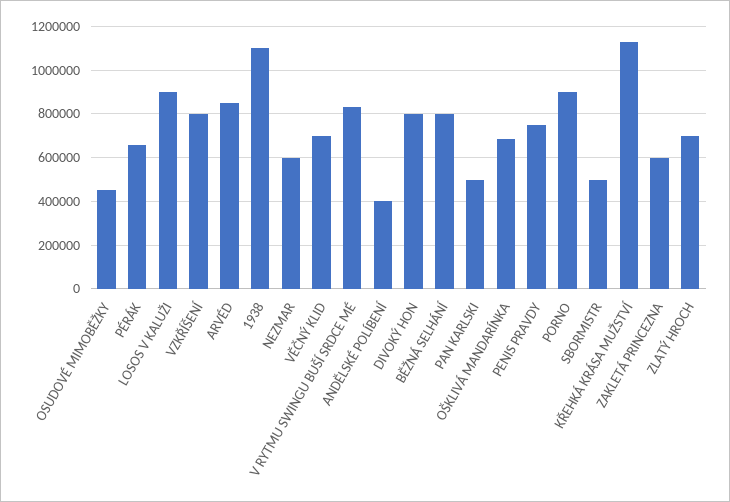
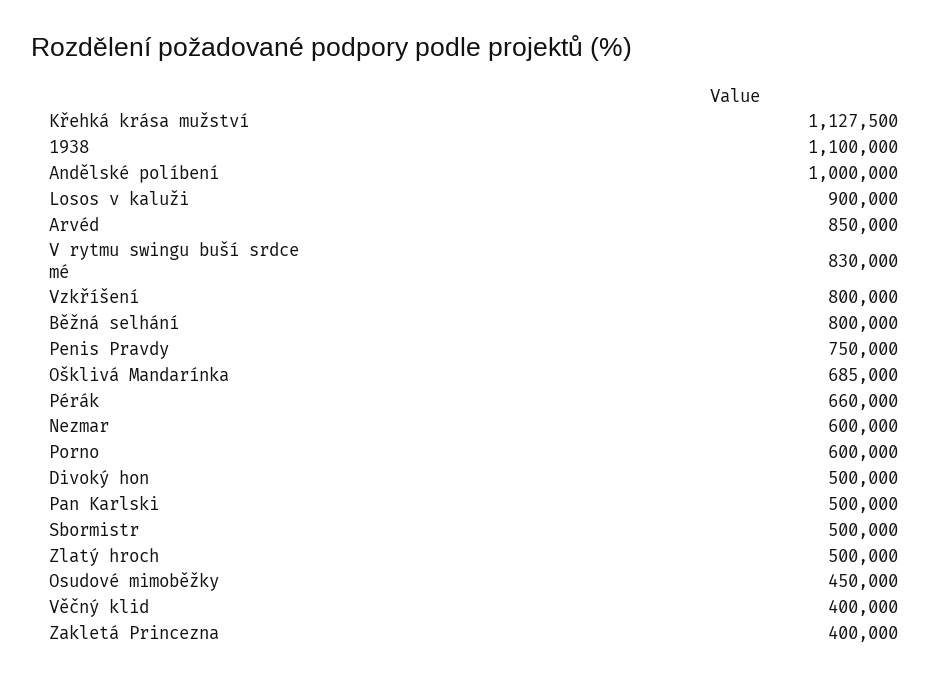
  {
    "OSUDOVÉ MIMOBĚŽKY": 450000,
    "PÉRÁK": 660000,
    "LOSOS V KALUŽI": 900000,
    "VZKŘÍŠENÍ": 800000,
    "ARVÉD": 850000,
    "1938": 1100000,
    "NEZMAR": 600000,
-   "VĚČNÝ KLID": 700000,
+   "VĚČNÝ KLID": 400000,
    "V RYTMU SWINGU BUŠÍ SRDCE MÉ": 830000,
-   "ANDĚLSKÉ POLÍBENÍ": 400000,
+   "ANDĚLSKÉ POLÍBENÍ": 1000000,
-   "DIVOKÝ HON": 800000,
+   "DIVOKÝ HON": 500000,
    "BĚŽNÁ SELHÁNÍ": 800000,
    "PAN KARLSKI": 500000,
    "OŠKLIVÁ MANDARÍNKA": 685000,
    "PENIS PRAVDY": 750000,
-   "PORNO": 900000,
+   "PORNO": 600000,
    "SBORMISTR": 500000,
    "KŘEHKÁ KRÁSA MUŽSTVÍ": 1127500,
-   "ZAKLETÁ PRINCEZNA": 600000,
+   "ZAKLETÁ PRINCEZNA": 400000,
-   "ZLATÝ HROCH": 700000
+   "ZLATÝ HROCH": 500000
  }

